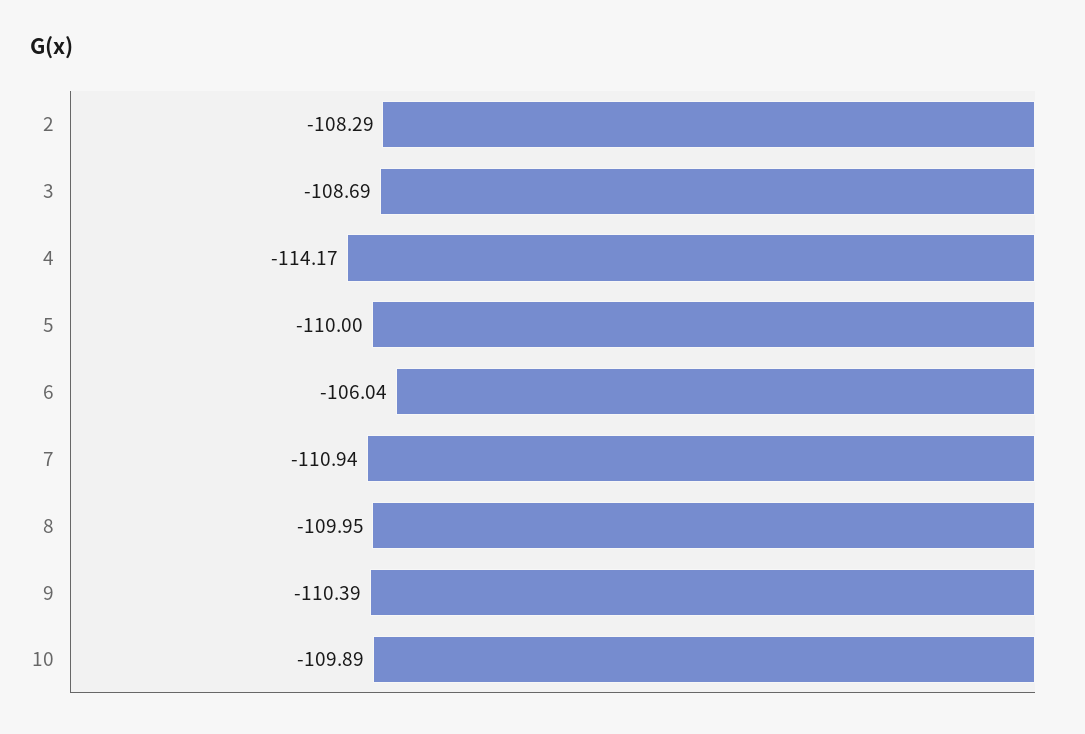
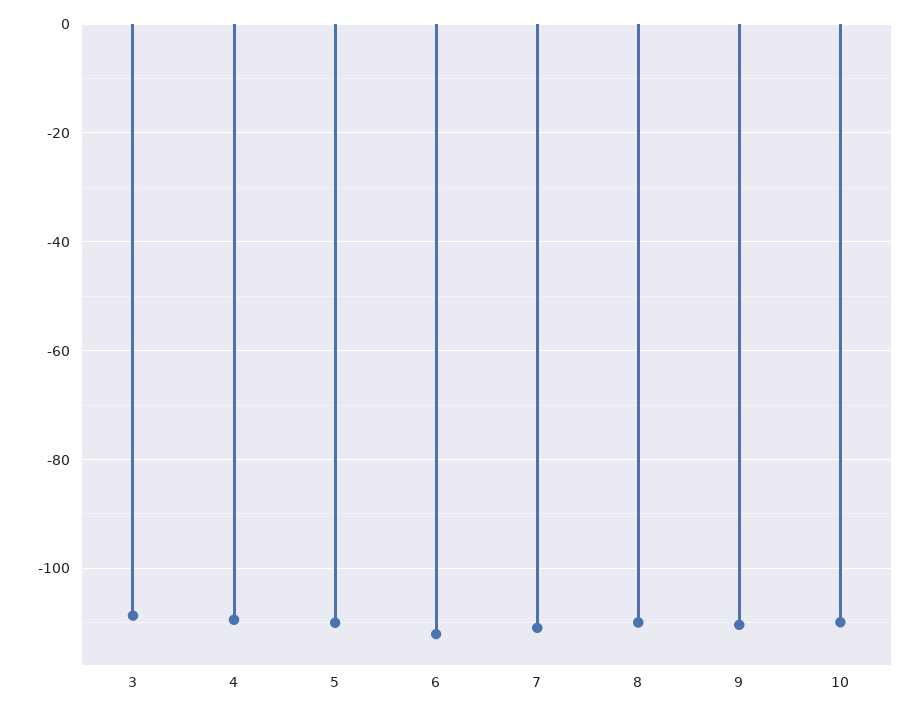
  {
-   "2": -108.29,
    "3": -108.69,
-   "4": -114.17,
+   "4": -110,
    "5": -110,
-   "6": -106.04,
+   "6": -112,
    "7": -110.94,
    "8": -109.95,
    "9": -110.39,
    "10": -109.89
  }

